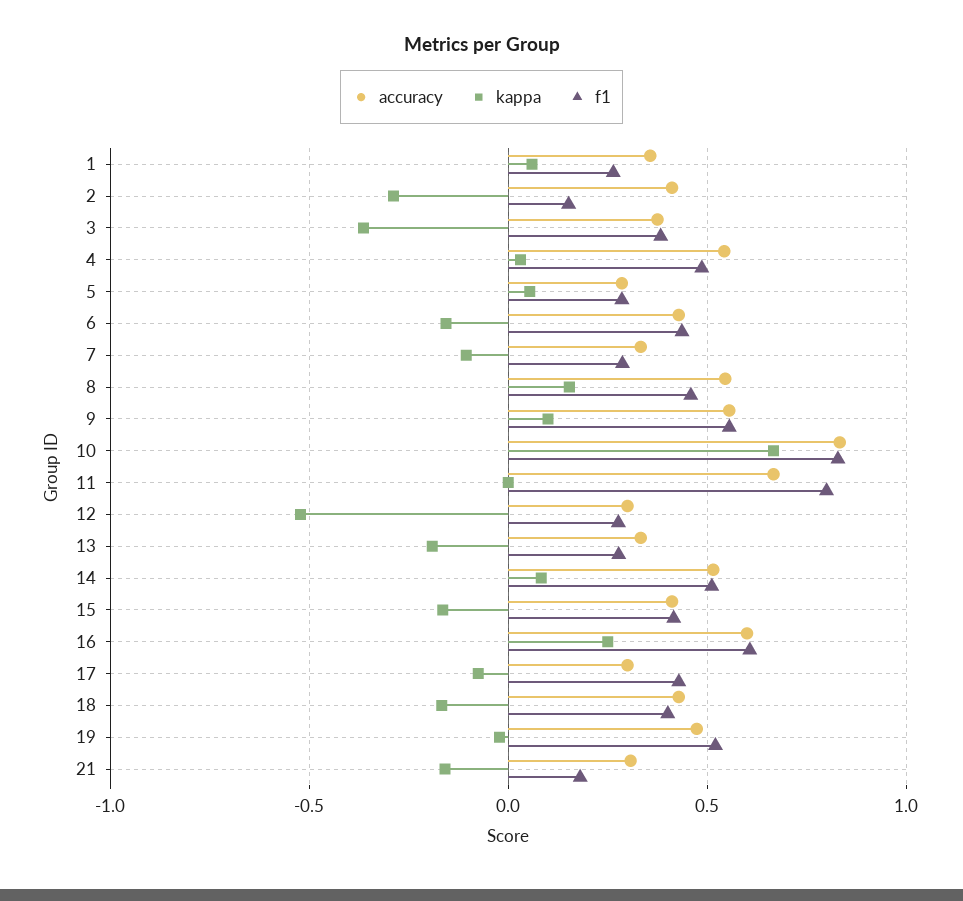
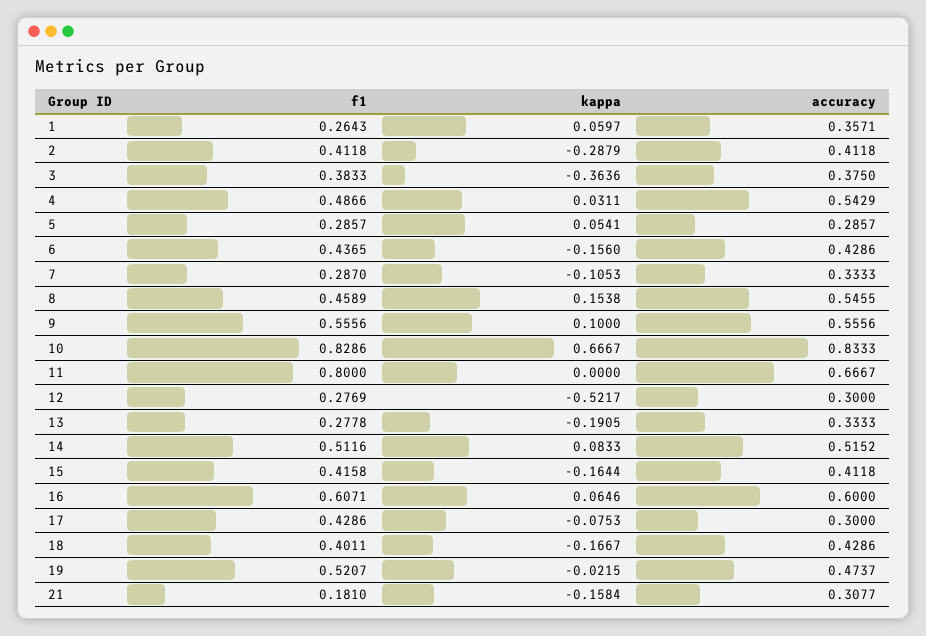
  {
    "accuracy": {
      "1": 0.3571,
      "2": 0.4118,
      "3": 0.375,
      "4": 0.5429,
      "5": 0.2857,
      "6": 0.4286,
      "7": 0.3333,
      "8": 0.5455,
      "9": 0.5556,
      "10": 0.8333,
      "11": 0.6667,
      "12": 0.3,
      "13": 0.3333,
      "14": 0.5152,
      "15": 0.4118,
      "16": 0.6,
      "17": 0.3,
      "18": 0.4286,
      "19": 0.4737,
      "21": 0.3077
    },
    "kappa": {
      "1": 0.0597,
      "2": -0.2879,
      "3": -0.3636,
      "4": 0.0311,
      "5": 0.0541,
      "6": -0.156,
      "7": -0.1053,
      "8": 0.1538,
      "9": 0.1,
      "10": 0.6667,
      "11": 0,
      "12": -0.5217,
      "13": -0.1905,
      "14": 0.0833,
      "15": -0.1644,
-     "16": 0.25,
+     "16": 0.0646,
      "17": -0.0753,
      "18": -0.1667,
      "19": -0.0215,
      "21": -0.1584
    },
    "f1": {
      "1": 0.2643,
-     "2": 0.15,
+     "2": 0.4118,
      "3": 0.3833,
      "4": 0.4866,
      "5": 0.2857,
      "6": 0.4365,
      "7": 0.287,
      "8": 0.4589,
      "9": 0.5556,
      "10": 0.8286,
      "11": 0.8,
      "12": 0.2769,
      "13": 0.2778,
      "14": 0.5116,
      "15": 0.4158,
      "16": 0.6071,
      "17": 0.4286,
      "18": 0.4011,
      "19": 0.5207,
      "21": 0.181
    }
  }

